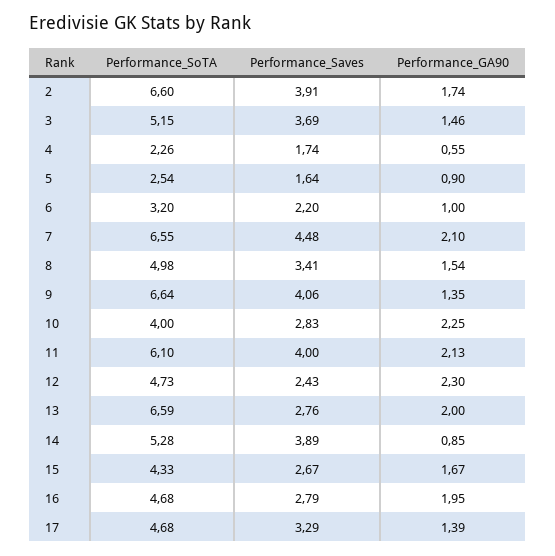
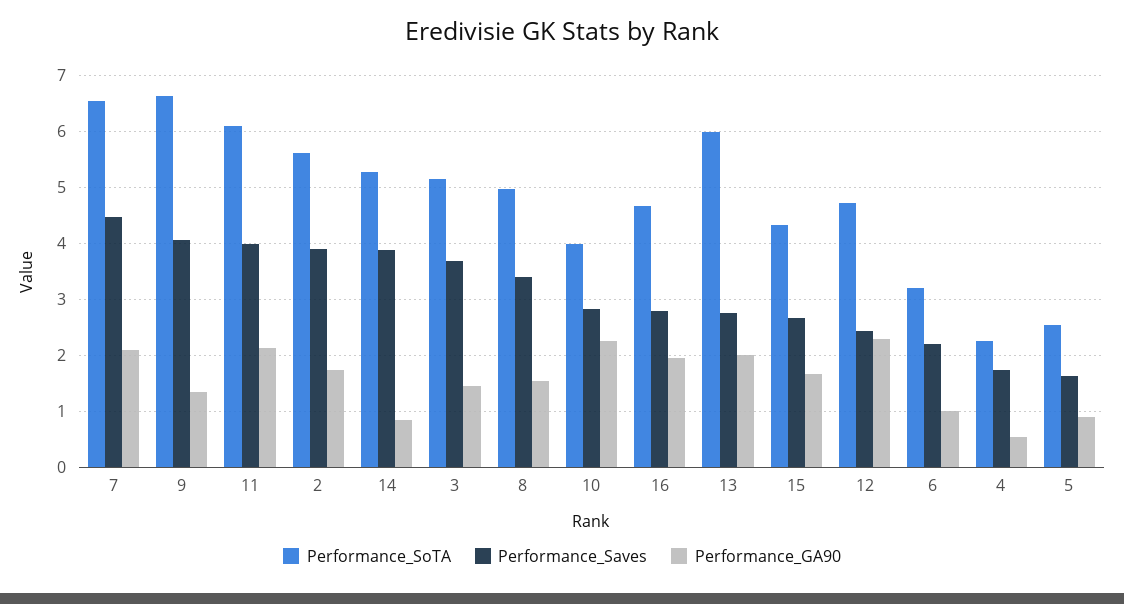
  {
    "Performance_SoTA": {
-     "2": 6.6,
+     "2": 5.6,
      "3": 5.15,
      "4": 2.26,
      "5": 2.54,
      "6": 3.2,
      "7": 6.55,
      "8": 4.98,
      "9": 6.64,
      "10": 4,
      "11": 6.1,
      "12": 4.73,
-     "13": 6.59,
+     "13": 6,
      "14": 5.28,
      "15": 4.33,
-     "16": 4.68,
+     "16": 4.68
-     "17": 4.68
    },
    "Performance_Saves": {
      "2": 3.91,
      "3": 3.69,
      "4": 1.74,
      "5": 1.64,
      "6": 2.2,
      "7": 4.48,
      "8": 3.41,
      "9": 4.06,
      "10": 2.83,
      "11": 4,
      "12": 2.43,
      "13": 2.76,
      "14": 3.89,
      "15": 2.67,
-     "16": 2.79,
+     "16": 2.79
-     "17": 3.29
    },
    "Performance_GA90": {
      "2": 1.74,
      "3": 1.46,
      "4": 0.55,
      "5": 0.9,
      "6": 1,
      "7": 2.1,
      "8": 1.54,
      "9": 1.35,
      "10": 2.25,
      "11": 2.13,
      "12": 2.3,
      "13": 2,
      "14": 0.85,
      "15": 1.67,
-     "16": 1.95,
+     "16": 1.95
-     "17": 1.39
    }
  }

